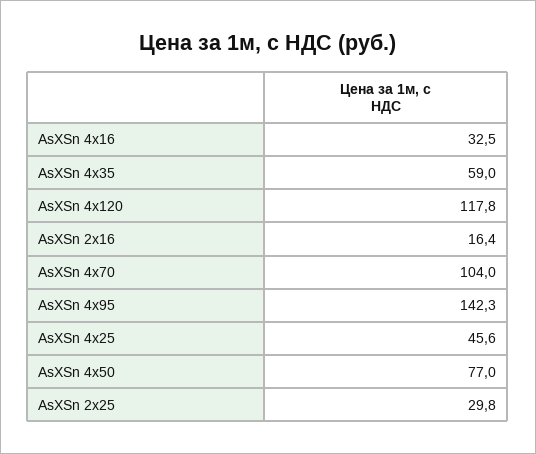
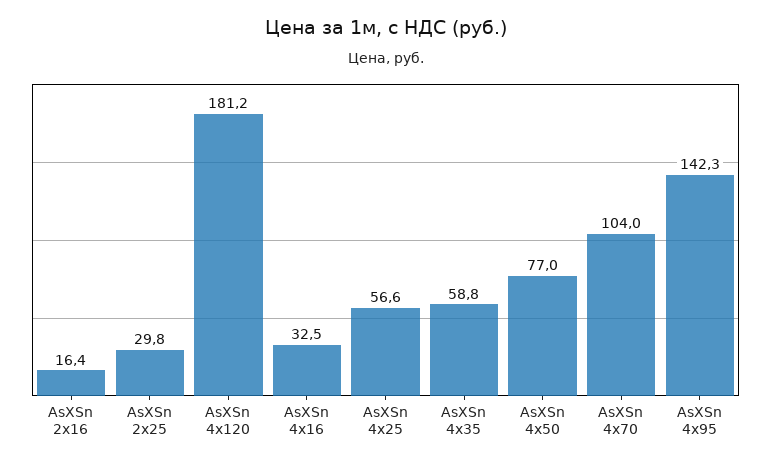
  {
    "AsXSn 4х16": 32.5,
-   "AsXSn 4х35": 59,
+   "AsXSn 4х35": 58.8,
-   "AsXSn 4х120": 117.8,
+   "AsXSn 4х120": 181.2,
    "AsXSn 2х16": 16.4,
    "AsXSn 4х70": 104,
    "AsXSn 4х95": 142.3,
-   "AsXSn 4х25": 45.6,
+   "AsXSn 4х25": 56.6,
    "AsXSn 4х50": 77,
    "AsXSn 2х25": 29.8
  }

